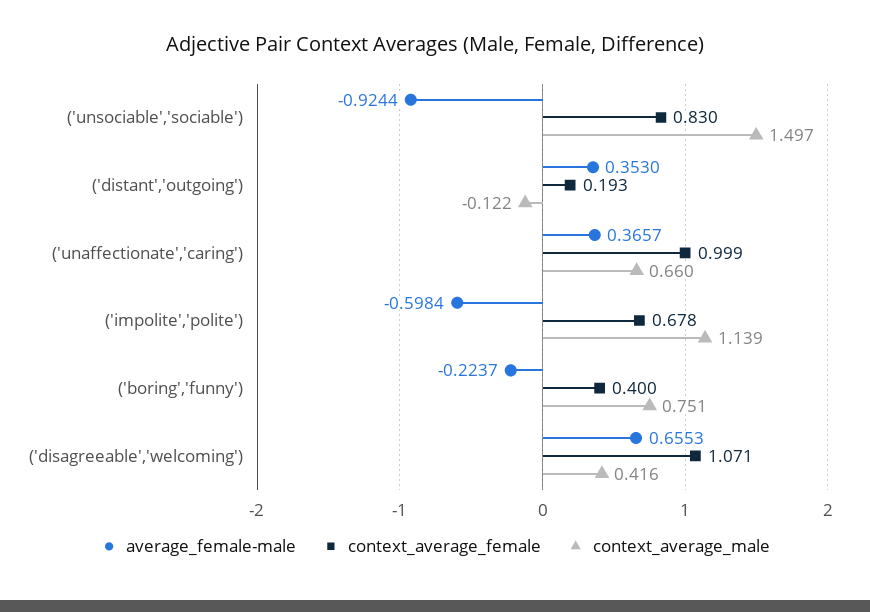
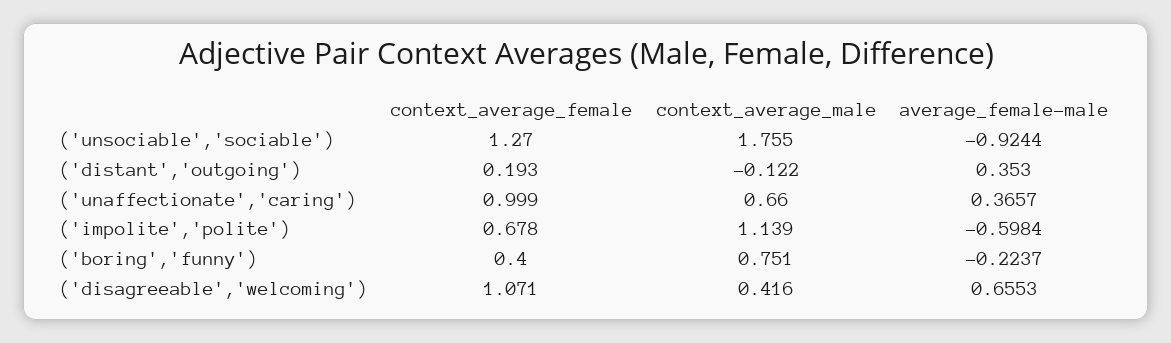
  {
    "average_female-male": {
      "('unsociable','sociable')": -0.9244,
      "('distant','outgoing')": 0.353,
      "('unaffectionate','caring')": 0.3657,
      "('impolite','polite')": -0.5984,
      "('boring','funny')": -0.2237,
      "('disagreeable','welcoming')": 0.6553
    },
    "context_average_female": {
-     "('unsociable','sociable')": 0.83,
+     "('unsociable','sociable')": 1.27,
      "('distant','outgoing')": 0.193,
      "('unaffectionate','caring')": 0.999,
      "('impolite','polite')": 0.678,
      "('boring','funny')": 0.4,
      "('disagreeable','welcoming')": 1.071
    },
    "context_average_male": {
-     "('unsociable','sociable')": 1.497,
+     "('unsociable','sociable')": 1.755,
      "('distant','outgoing')": -0.122,
      "('unaffectionate','caring')": 0.66,
      "('impolite','polite')": 1.139,
      "('boring','funny')": 0.751,
      "('disagreeable','welcoming')": 0.416
    }
  }

